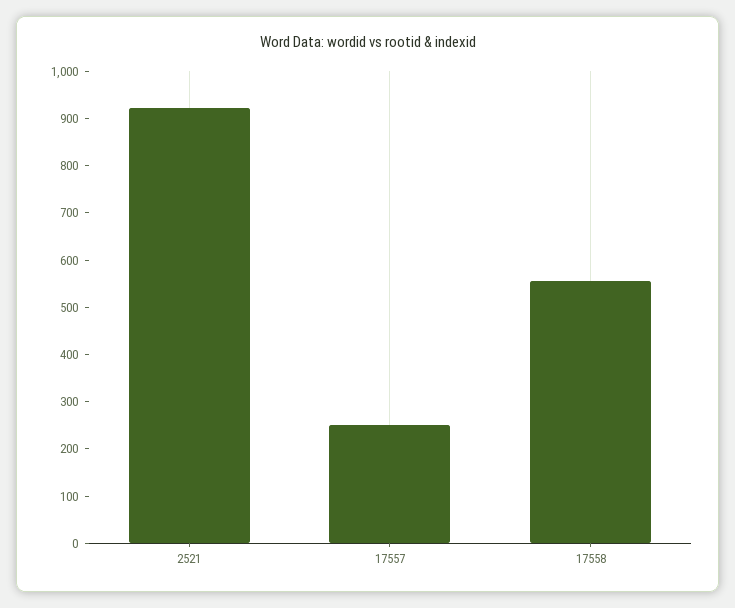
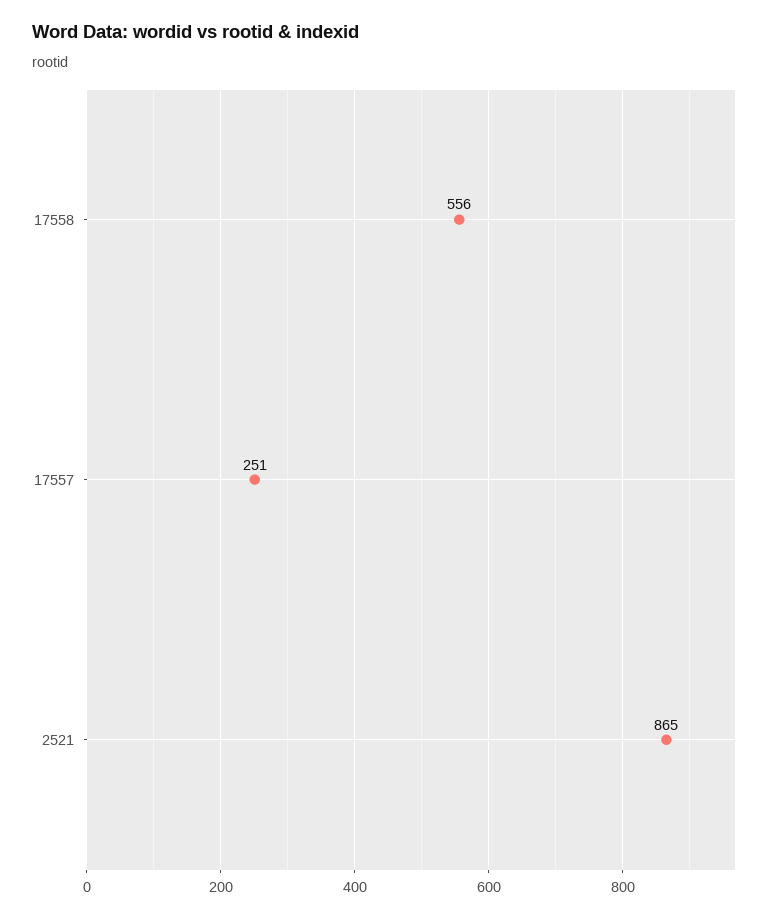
  {
-   "2521": 920,
+   "2521": 865,
    "17557": 251,
    "17558": 556
  }

